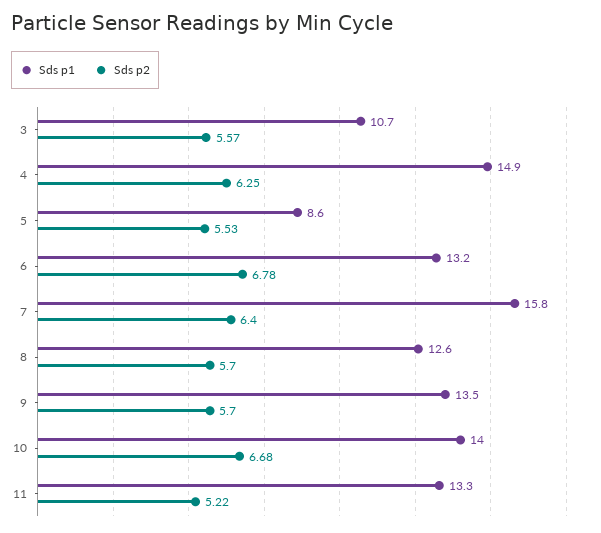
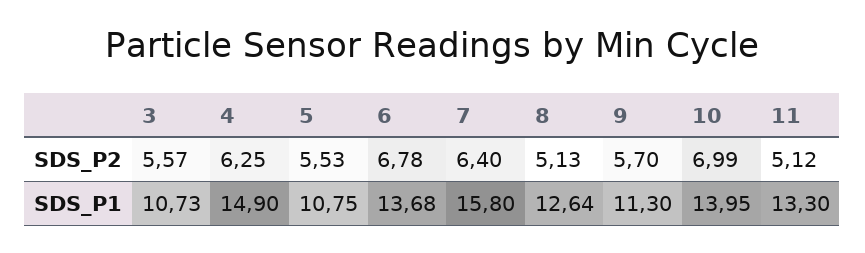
  {
    "Sds p1": {
      "3": 10.73,
      "4": 14.9,
-     "5": 8.6,
+     "5": 10.75,
-     "6": 13.2,
+     "6": 13.68,
      "7": 15.8,
      "8": 12.64,
-     "9": 13.5,
+     "9": 11.3,
      "10": 13.95,
      "11": 13.3
    },
    "Sds p2": {
      "3": 5.57,
      "4": 6.25,
      "5": 5.53,
      "6": 6.78,
      "7": 6.4,
-     "8": 5.7,
+     "8": 5.13,
      "9": 5.7,
-     "10": 6.68,
+     "10": 6.99,
-     "11": 5.22
+     "11": 5.12
    }
  }

